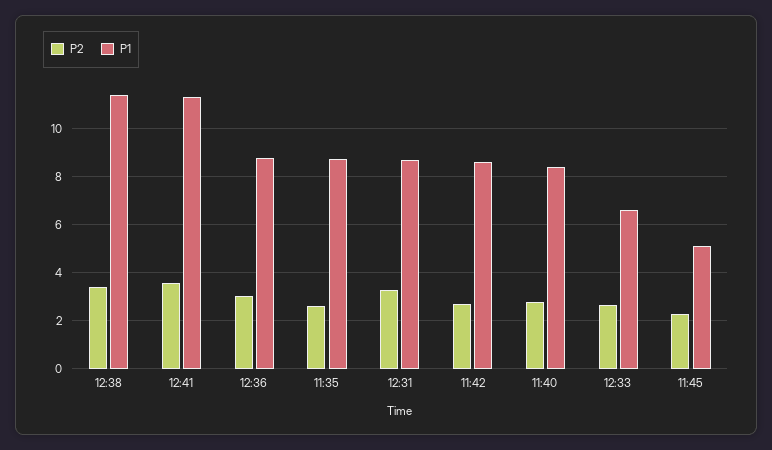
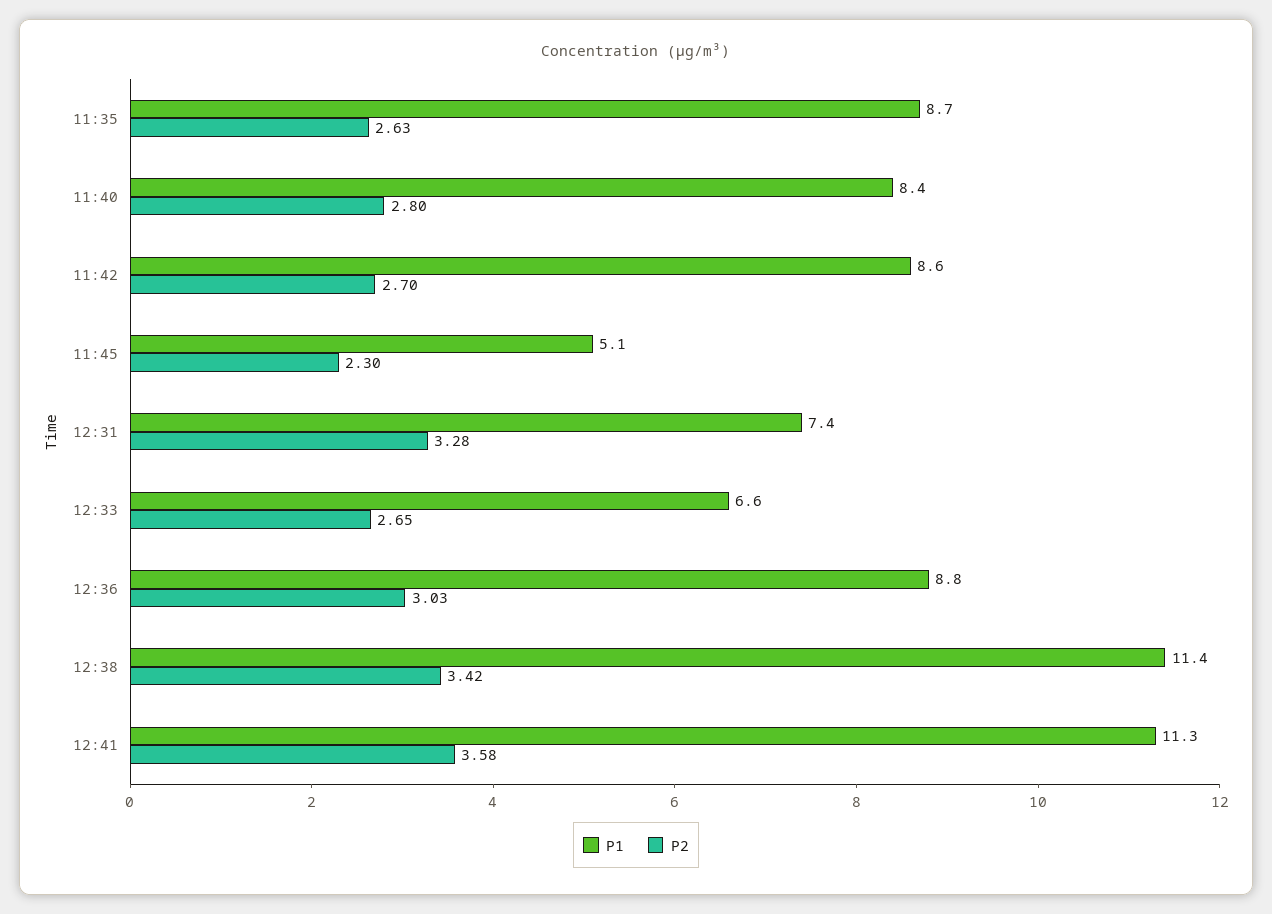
  {
    "P2": {
      "12:38": 3.42,
      "12:41": 3.58,
      "12:36": 3.03,
      "11:35": 2.63,
      "12:31": 3.28,
      "11:42": 2.7,
      "11:40": 2.8,
      "12:33": 2.65,
      "11:45": 2.3
    },
    "P1": {
      "12:38": 11.4,
      "12:41": 11.3,
      "12:36": 8.8,
      "11:35": 8.7,
-     "12:31": 8.75,
+     "12:31": 7.4,
      "11:42": 8.6,
      "11:40": 8.4,
      "12:33": 6.6,
      "11:45": 5.1
    }
  }

